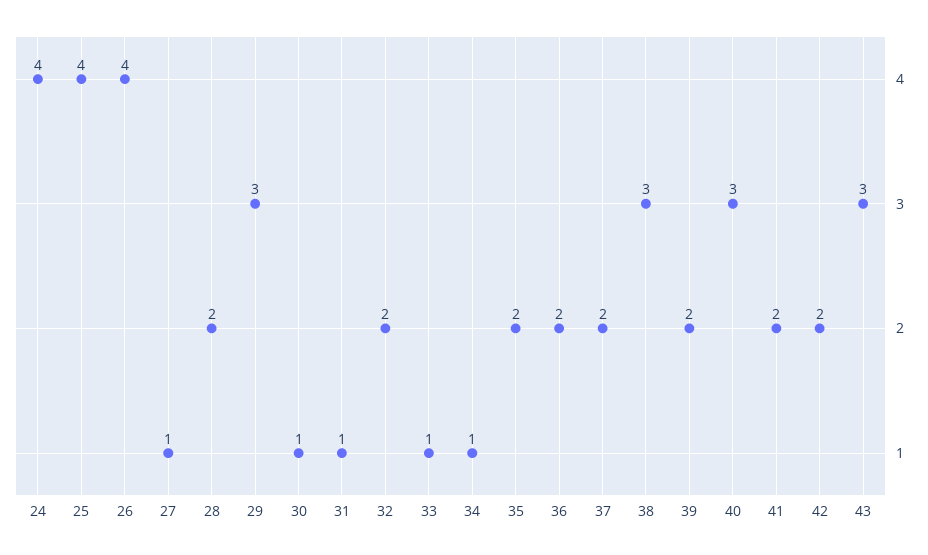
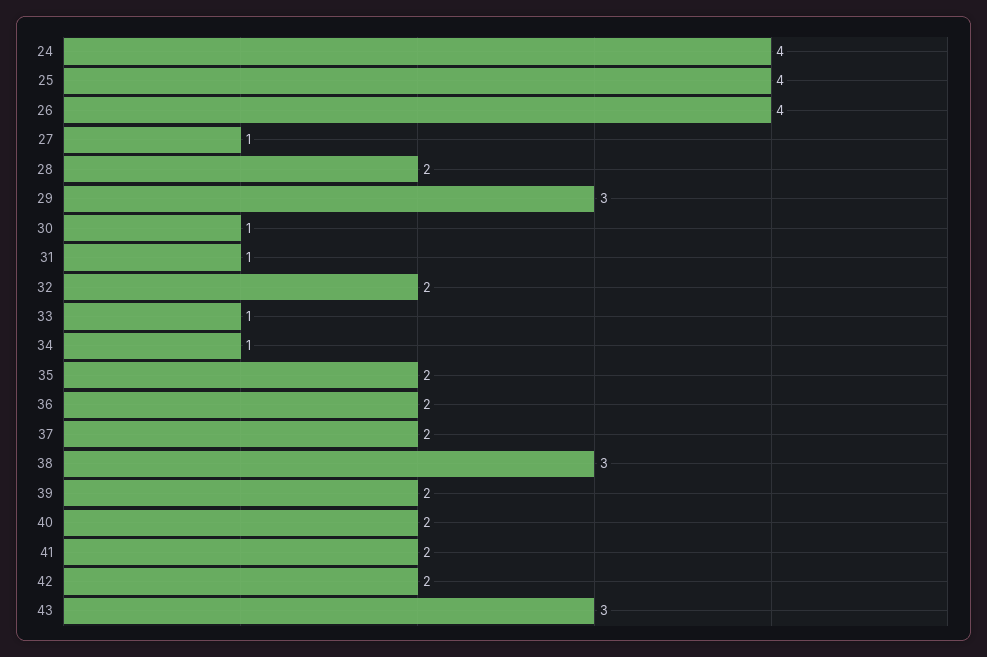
  {
    "24": 4,
    "25": 4,
    "26": 4,
    "27": 1,
    "28": 2,
    "29": 3,
    "30": 1,
    "31": 1,
    "32": 2,
    "33": 1,
    "34": 1,
    "35": 2,
    "36": 2,
    "37": 2,
    "38": 3,
    "39": 2,
-   "40": 3,
+   "40": 2,
    "41": 2,
    "42": 2,
    "43": 3
  }

